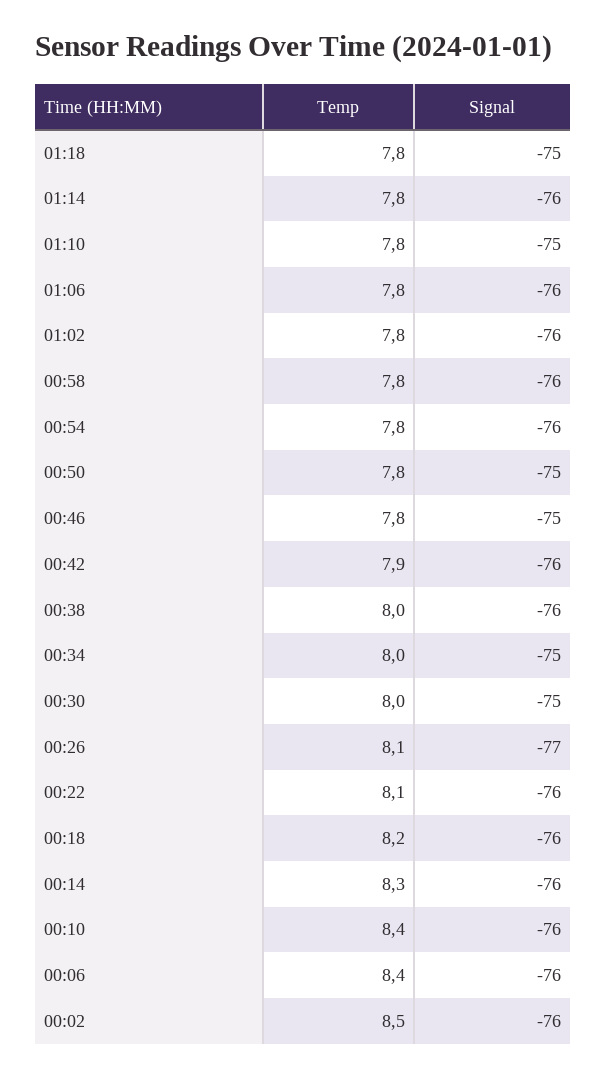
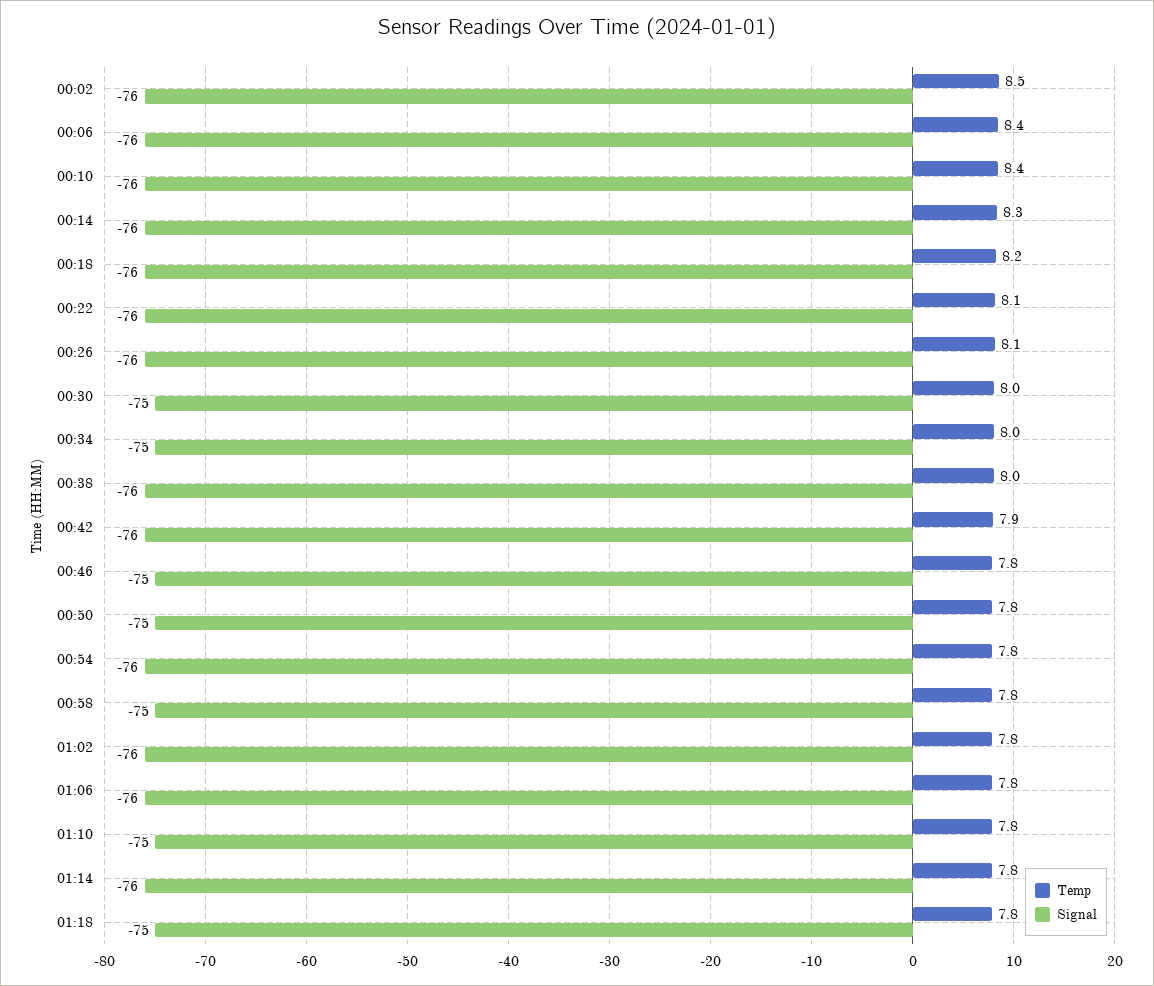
  {
    "Temp": {
      "01:18": 7.8,
      "01:14": 7.8,
      "01:10": 7.8,
      "01:06": 7.8,
      "01:02": 7.8,
      "00:58": 7.8,
      "00:54": 7.8,
      "00:50": 7.8,
      "00:46": 7.8,
      "00:42": 7.9,
      "00:38": 8,
      "00:34": 8,
      "00:30": 8,
      "00:26": 8.1,
      "00:22": 8.1,
      "00:18": 8.2,
      "00:14": 8.3,
      "00:10": 8.4,
      "00:06": 8.4,
      "00:02": 8.5
    },
    "Signal": {
      "01:18": -75,
      "01:14": -76,
      "01:10": -75,
      "01:06": -76,
      "01:02": -76,
-     "00:58": -76,
+     "00:58": -75,
      "00:54": -76,
      "00:50": -75,
      "00:46": -75,
      "00:42": -76,
      "00:38": -76,
      "00:34": -75,
      "00:30": -75,
-     "00:26": -77,
+     "00:26": -76,
      "00:22": -76,
      "00:18": -76,
      "00:14": -76,
      "00:10": -76,
      "00:06": -76,
      "00:02": -76
    }
  }

